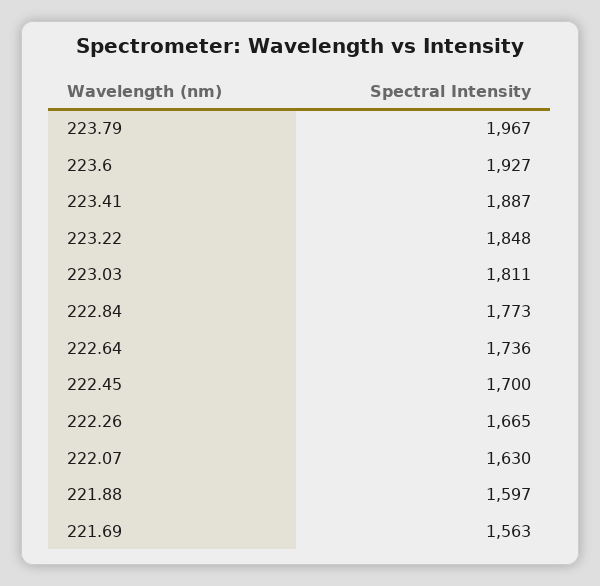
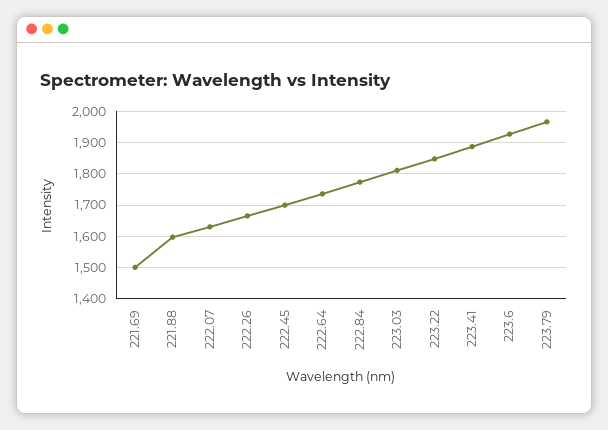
  {
    "223.79": 1967,
    "223.6": 1927,
    "223.41": 1887,
    "223.22": 1848,
    "223.03": 1811,
    "222.84": 1773,
    "222.64": 1736,
    "222.45": 1700,
    "222.26": 1665,
    "222.07": 1630,
    "221.88": 1597,
-   "221.69": 1563
+   "221.69": 1500
  }

